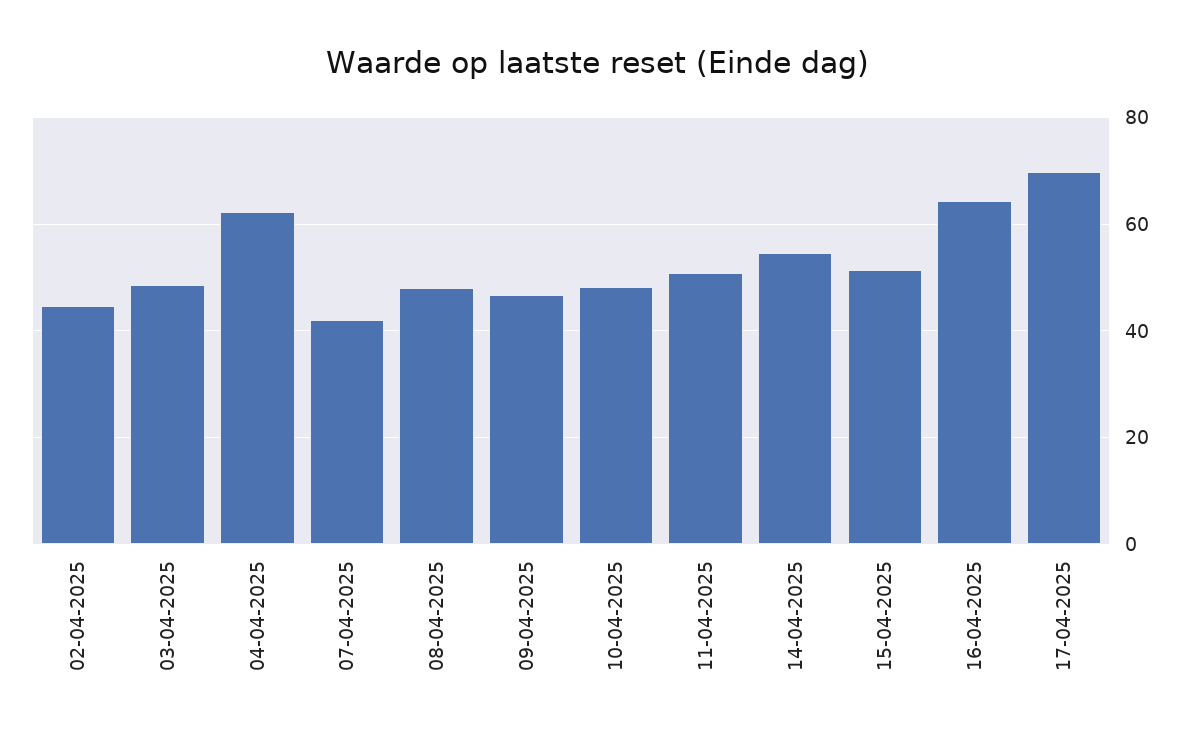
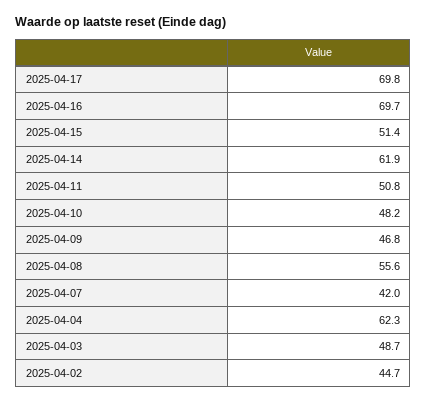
  {
    "02-04-2025": 44.7,
    "03-04-2025": 48.7,
    "04-04-2025": 62.3,
    "07-04-2025": 42,
-   "08-04-2025": 48,
+   "08-04-2025": 55.6,
    "09-04-2025": 46.8,
    "10-04-2025": 48.2,
    "11-04-2025": 50.8,
-   "14-04-2025": 54,
+   "14-04-2025": 61.9,
    "15-04-2025": 51.4,
-   "16-04-2025": 64,
+   "16-04-2025": 69.7,
    "17-04-2025": 69.8
  }

